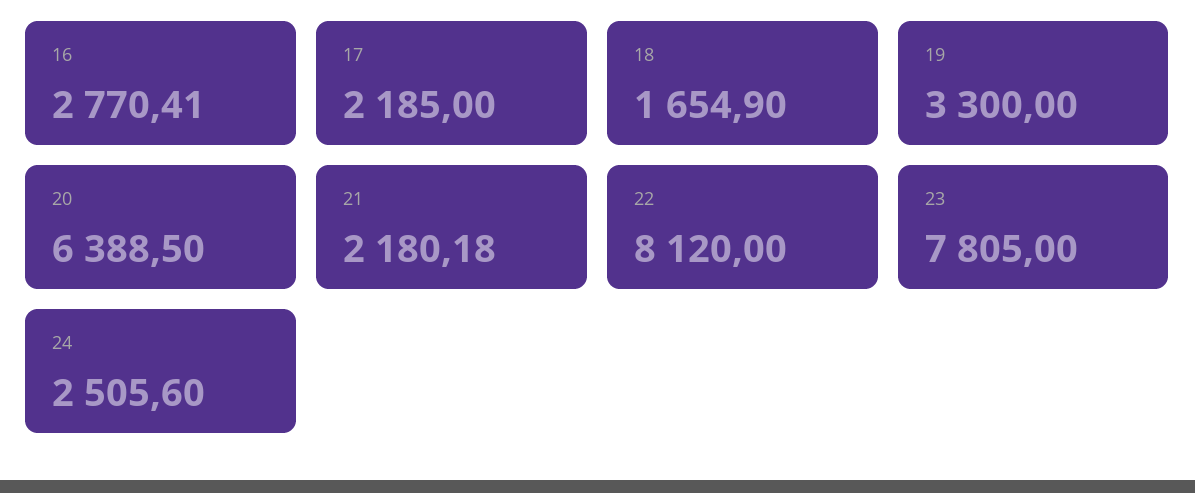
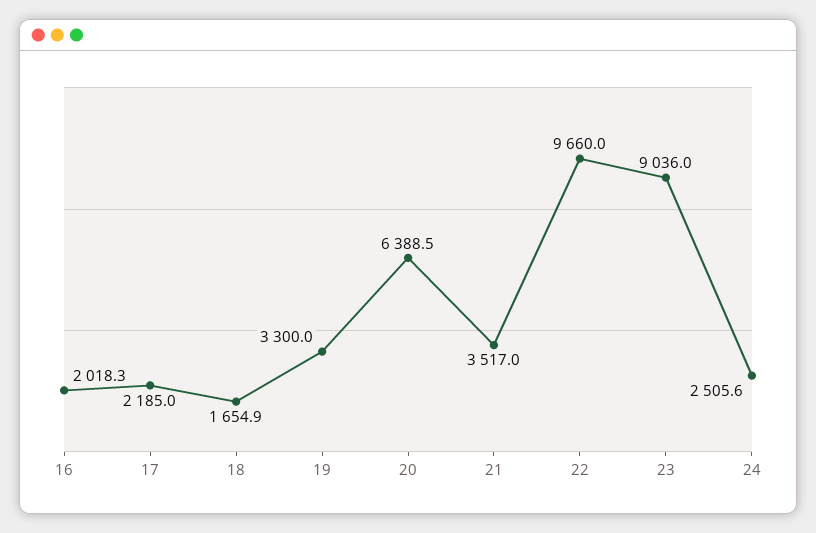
  {
-   "16": 2770.41,
+   "16": 2018.3,
    "17": 2185,
    "18": 1654.9,
    "19": 3300,
    "20": 6388.5,
-   "21": 2180.18,
+   "21": 3517,
-   "22": 8120,
+   "22": 9660,
-   "23": 7805,
+   "23": 9036,
    "24": 2505.6
  }

